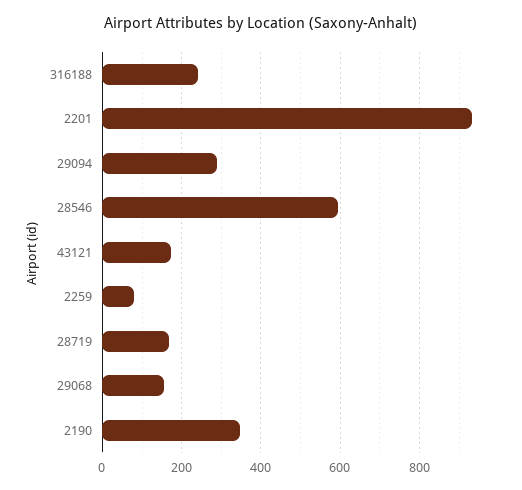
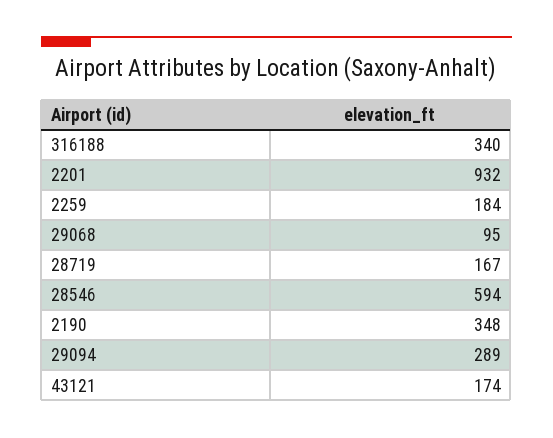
  {
-   "316188": 240,
+   "316188": 340,
    "2201": 932,
    "29094": 289,
    "28546": 594,
    "43121": 174,
-   "2259": 80,
+   "2259": 184,
    "28719": 167,
-   "29068": 160,
+   "29068": 95,
    "2190": 348
  }

